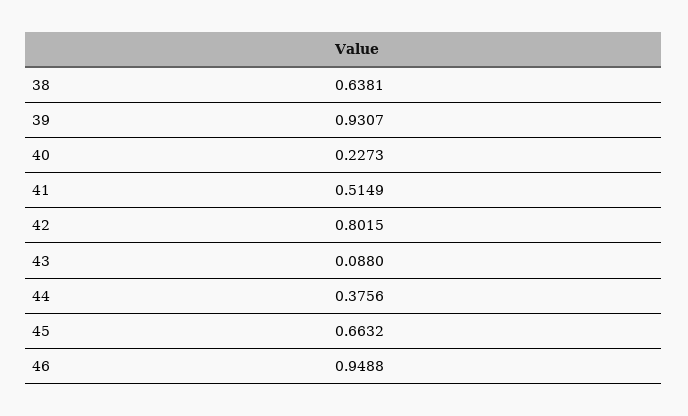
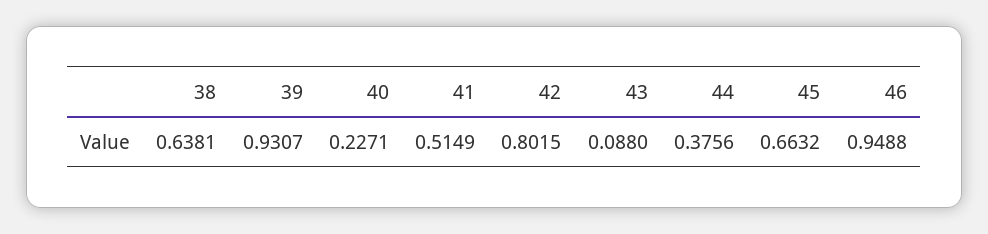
  {
    "38": 0.6381,
    "39": 0.9307,
-   "40": 0.2273,
+   "40": 0.2271,
    "41": 0.5149,
    "42": 0.8015,
    "43": 0.088,
    "44": 0.3756,
    "45": 0.6632,
    "46": 0.9488
  }

